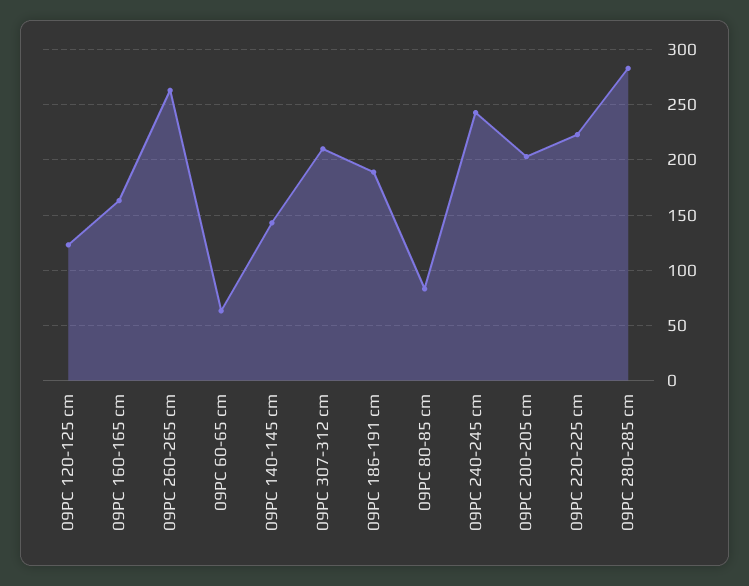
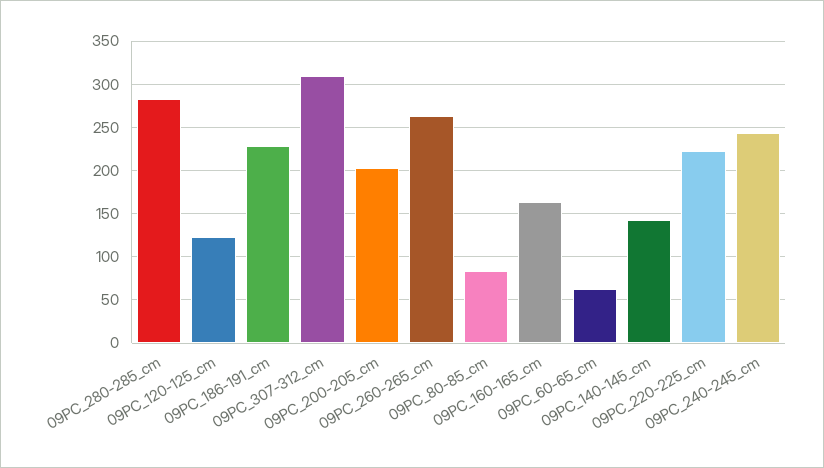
  {
    "09PC 120-125 cm": 120,
    "09PC 160-165 cm": 160,
    "09PC 260-265 cm": 260,
    "09PC 60-65 cm": 60,
    "09PC 140-145 cm": 140,
-   "09PC 307-312 cm": 210,
+   "09PC 307-312 cm": 310,
-   "09PC 186-191 cm": 190,
+   "09PC 186-191 cm": 230,
    "09PC 80-85 cm": 80,
    "09PC 240-245 cm": 240,
    "09PC 200-205 cm": 200,
    "09PC 220-225 cm": 220,
    "09PC 280-285 cm": 280
  }

